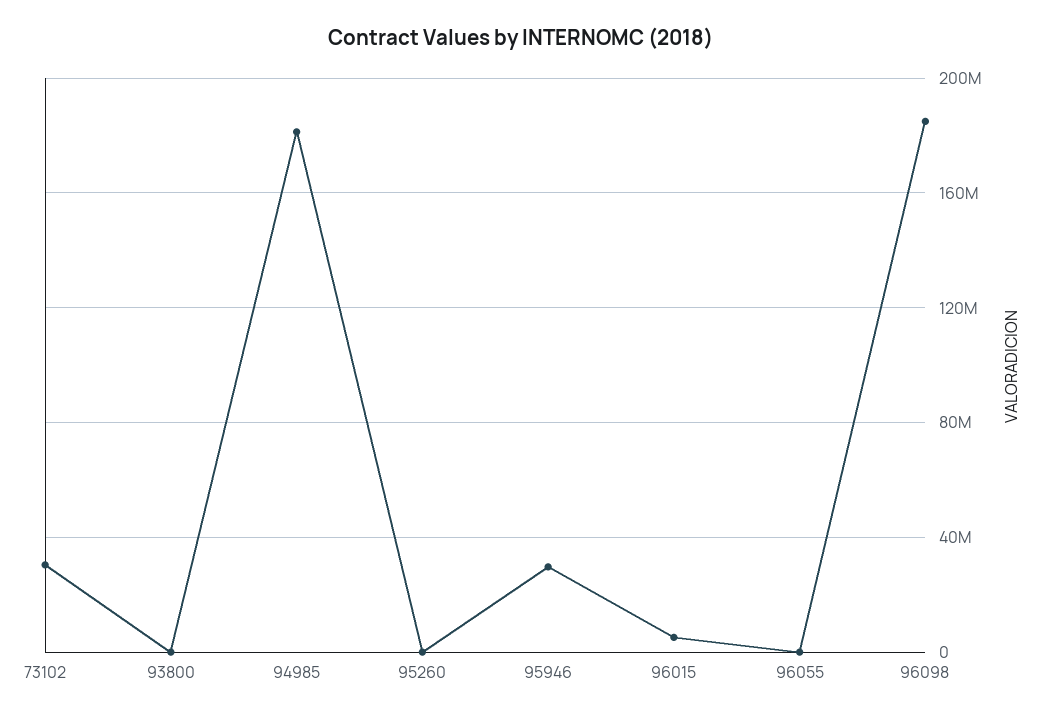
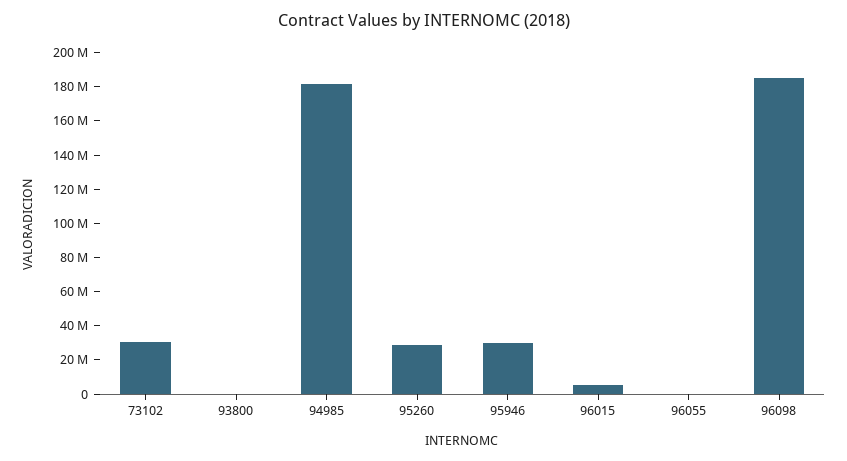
  {
    "73102": 30000000,
    "93800": 0,
    "94985": 180000000,
-   "95260": 0,
+   "95260": 30000000,
    "95946": 30000000,
    "96015": 5000000,
    "96055": 0,
    "96098": 185000000
  }

